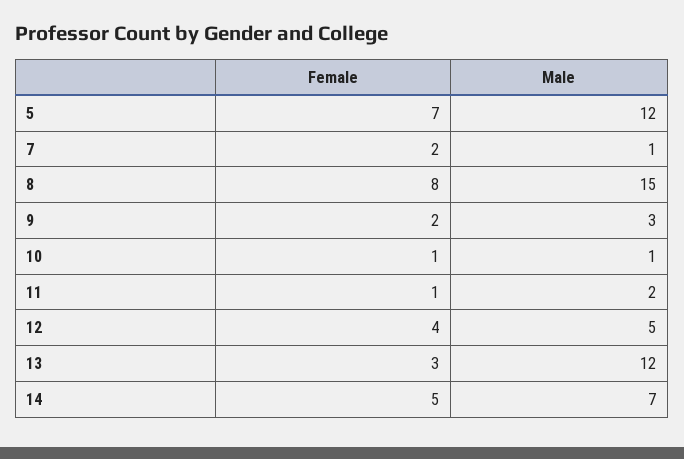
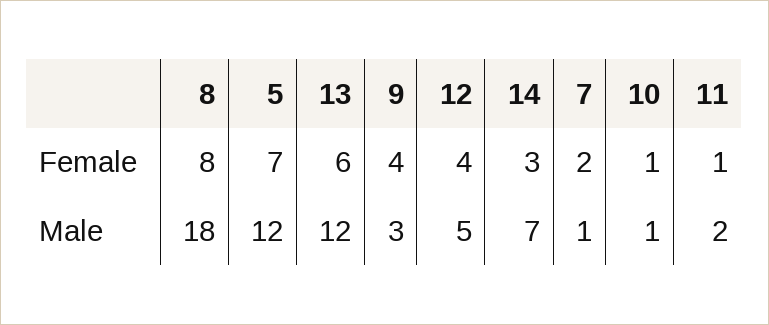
  {
    "Female": {
      "5": 7,
      "7": 2,
      "8": 8,
-     "9": 2,
+     "9": 4,
      "10": 1,
      "11": 1,
      "12": 4,
-     "13": 3,
+     "13": 6,
-     "14": 5
+     "14": 3
    },
    "Male": {
      "5": 12,
      "7": 1,
-     "8": 15,
+     "8": 18,
      "9": 3,
      "10": 1,
      "11": 2,
      "12": 5,
      "13": 12,
      "14": 7
    }
  }

